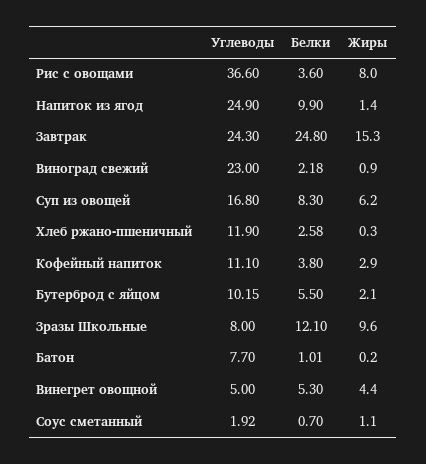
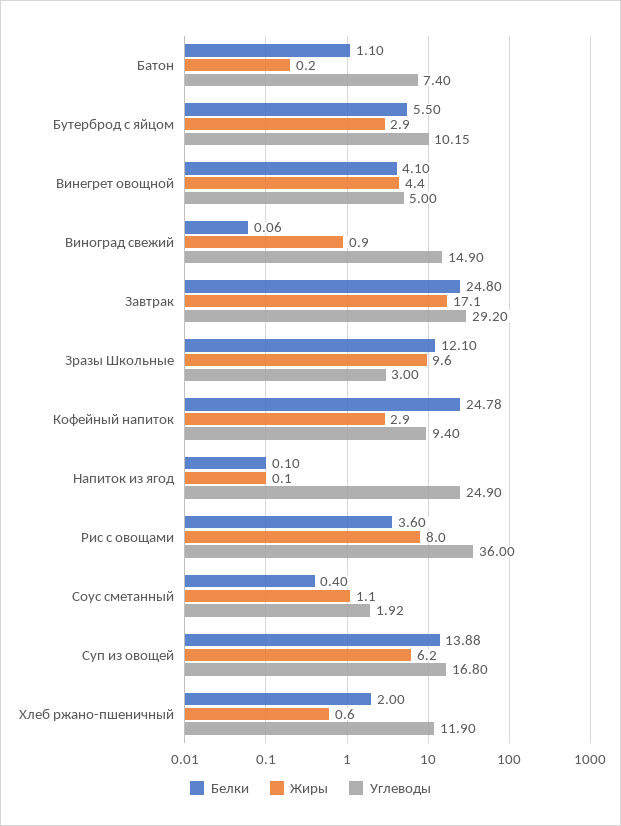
  {
    "Углеводы": {
-     "Рис с овощами": 36.6,
+     "Рис с овощами": 36,
      "Напиток из ягод": 24.9,
-     "Завтрак": 24.3,
+     "Завтрак": 29.2,
-     "Виноград свежий": 23,
+     "Виноград свежий": 14.9,
      "Суп из овощей": 16.8,
      "Хлеб ржано-пшеничный": 11.9,
-     "Кофейный напиток": 11.1,
+     "Кофейный напиток": 9.4,
      "Бутерброд с яйцом": 10.15,
-     "Зразы Школьные": 8,
+     "Зразы Школьные": 3,
-     "Батон": 7.7,
+     "Батон": 7.4,
      "Винегрет овощной": 5,
      "Соус сметанный": 1.92
    },
    "Белки": {
      "Рис с овощами": 3.6,
-     "Напиток из ягод": 9.9,
+     "Напиток из ягод": 0.1,
      "Завтрак": 24.8,
-     "Виноград свежий": 2.18,
+     "Виноград свежий": 0.06,
-     "Суп из овощей": 8.3,
+     "Суп из овощей": 13.88,
-     "Хлеб ржано-пшеничный": 2.58,
+     "Хлеб ржано-пшеничный": 2,
-     "Кофейный напиток": 3.8,
+     "Кофейный напиток": 24.78,
      "Бутерброд с яйцом": 5.5,
      "Зразы Школьные": 12.1,
-     "Батон": 1.01,
+     "Батон": 1.1,
-     "Винегрет овощной": 5.3,
+     "Винегрет овощной": 4.1,
-     "Соус сметанный": 0.7
+     "Соус сметанный": 0.4
    },
    "Жиры": {
      "Рис с овощами": 8,
-     "Напиток из ягод": 1.4,
+     "Напиток из ягод": 0.1,
-     "Завтрак": 15.3,
+     "Завтрак": 17.1,
      "Виноград свежий": 0.9,
      "Суп из овощей": 6.2,
-     "Хлеб ржано-пшеничный": 0.3,
+     "Хлеб ржано-пшеничный": 0.6,
      "Кофейный напиток": 2.9,
-     "Бутерброд с яйцом": 2.1,
+     "Бутерброд с яйцом": 2.9,
      "Зразы Школьные": 9.6,
      "Батон": 0.2,
      "Винегрет овощной": 4.4,
      "Соус сметанный": 1.1
    }
  }

